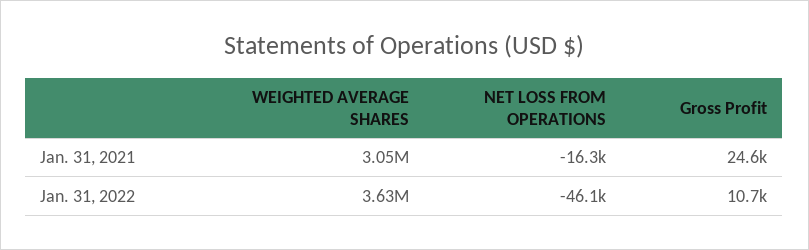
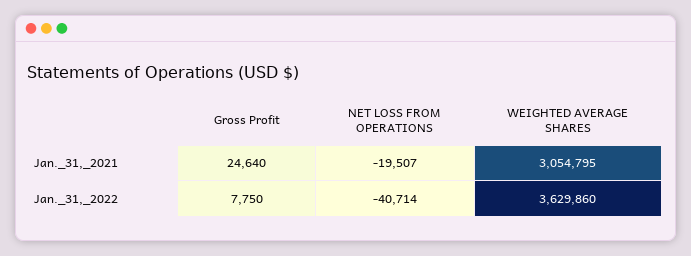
  {
    "WEIGHTED AVERAGE SHARES": {
      "Jan. 31, 2021": 3054795,
      "Jan. 31, 2022": 3629860
    },
    "NET LOSS FROM OPERATIONS": {
-     "Jan. 31, 2021": -16300,
+     "Jan. 31, 2021": -19507,
-     "Jan. 31, 2022": -46100
+     "Jan. 31, 2022": -40714
    },
    "Gross Profit": {
      "Jan. 31, 2021": 24640,
-     "Jan. 31, 2022": 10700
+     "Jan. 31, 2022": 7750
    }
  }

